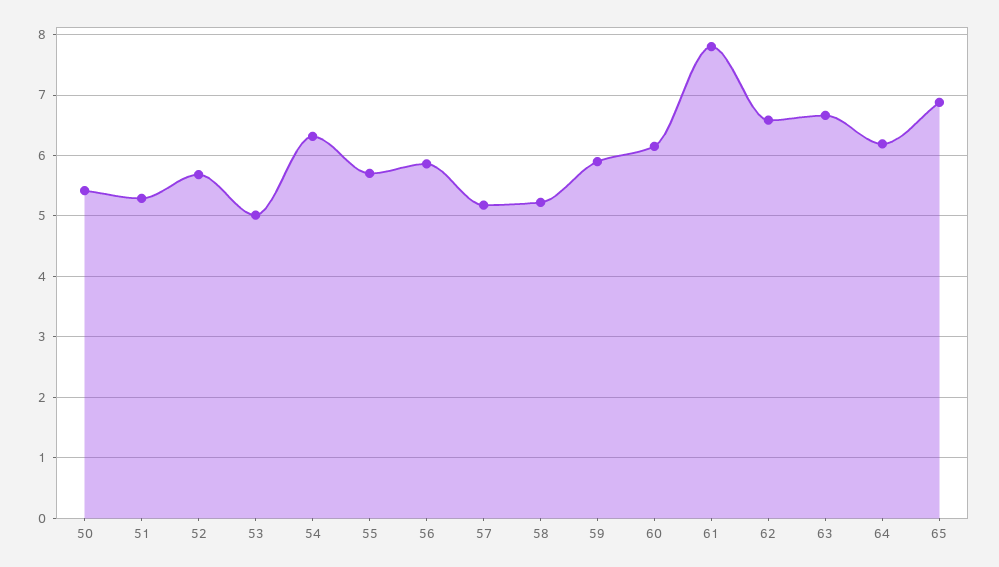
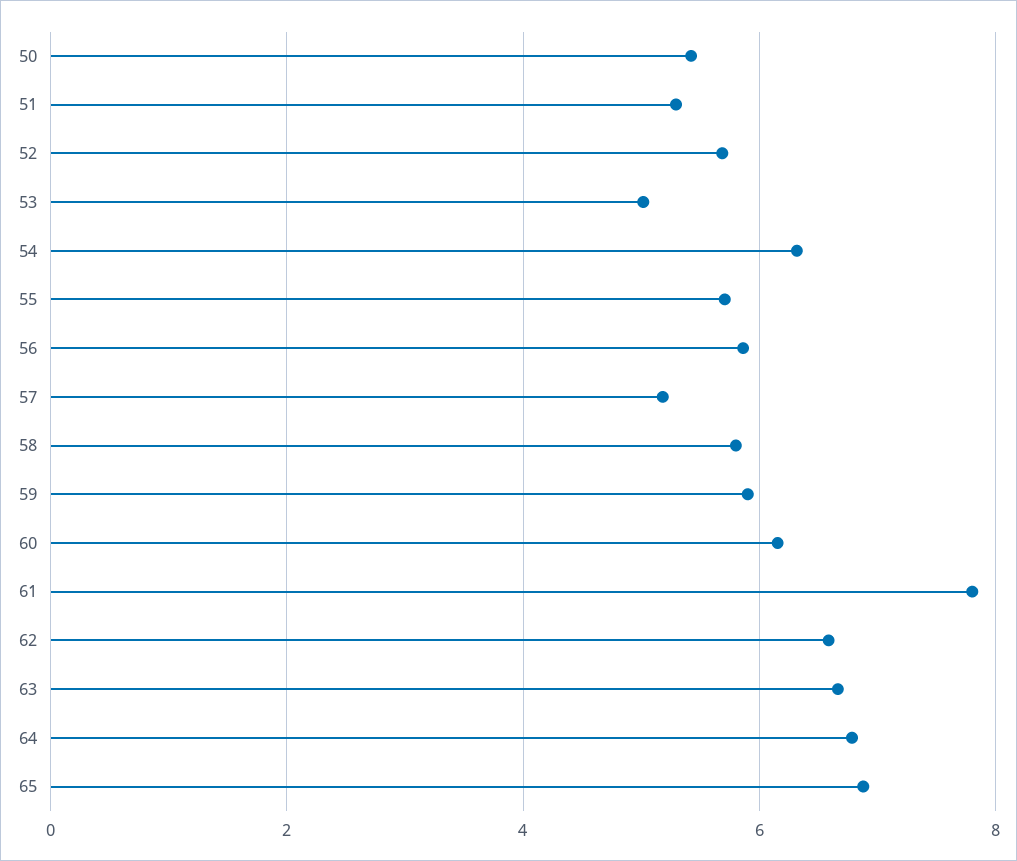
  {
    "50": 5.4,
    "51": 5.3,
    "52": 5.7,
    "53": 5,
    "54": 6.3,
    "55": 5.7,
    "56": 5.9,
    "57": 5.2,
-   "58": 5.2,
+   "58": 5.8,
    "59": 5.9,
    "60": 6.2,
    "61": 7.8,
    "62": 6.6,
    "63": 6.7,
-   "64": 6.2,
+   "64": 6.8,
    "65": 6.9
  }

